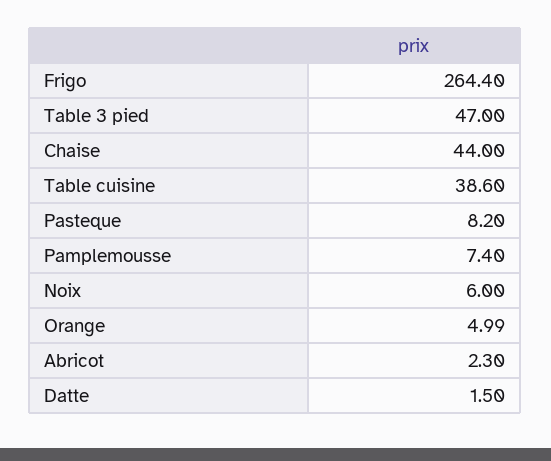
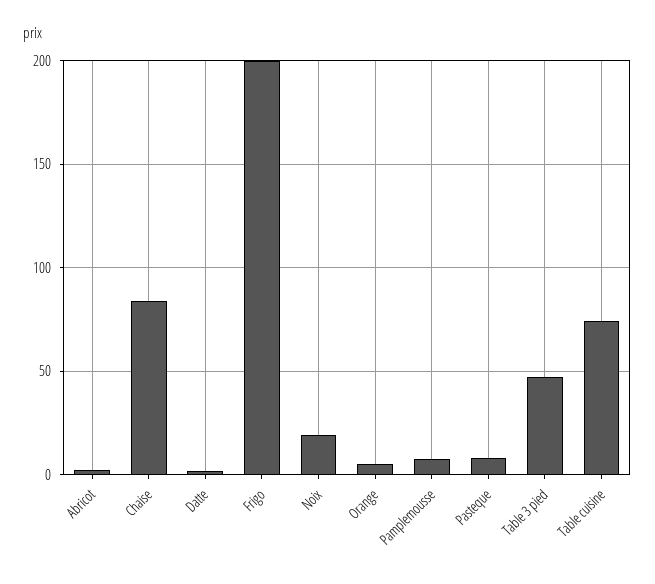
  {
-   "Frigo": 264.4,
+   "Frigo": 200,
    "Table 3 pied": 47,
-   "Chaise": 44,
+   "Chaise": 85,
-   "Table cuisine": 38.6,
+   "Table cuisine": 75,
    "Pasteque": 8.2,
    "Pamplemousse": 7.4,
-   "Noix": 6,
+   "Noix": 20,
    "Orange": 4.99,
    "Abricot": 2.3,
    "Datte": 1.5
  }

